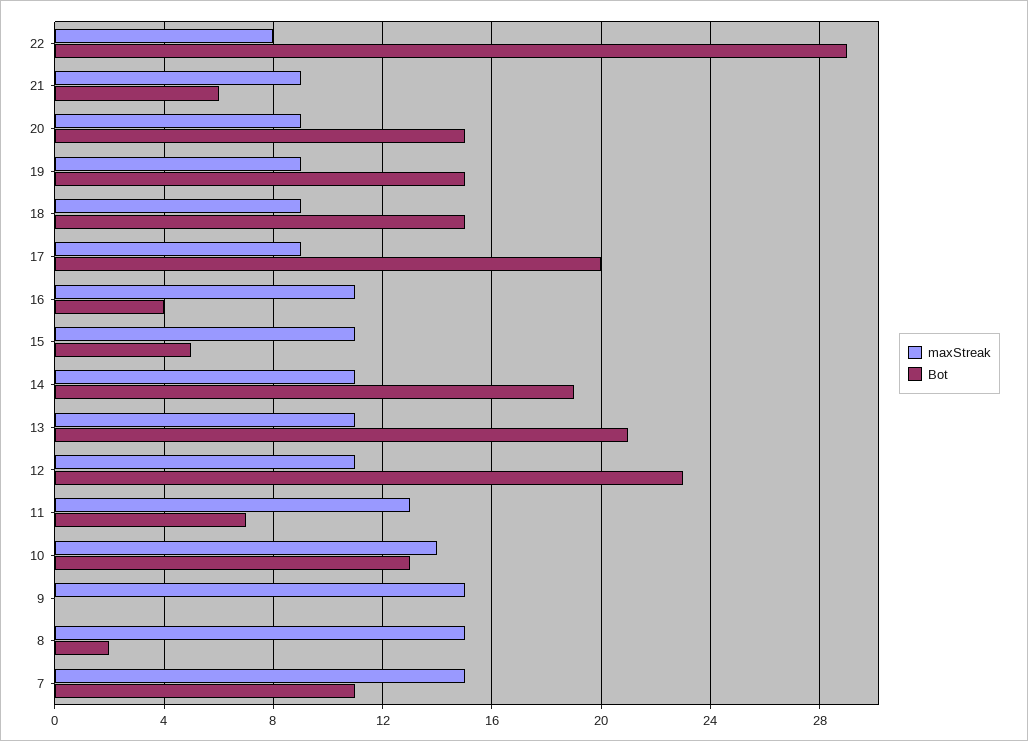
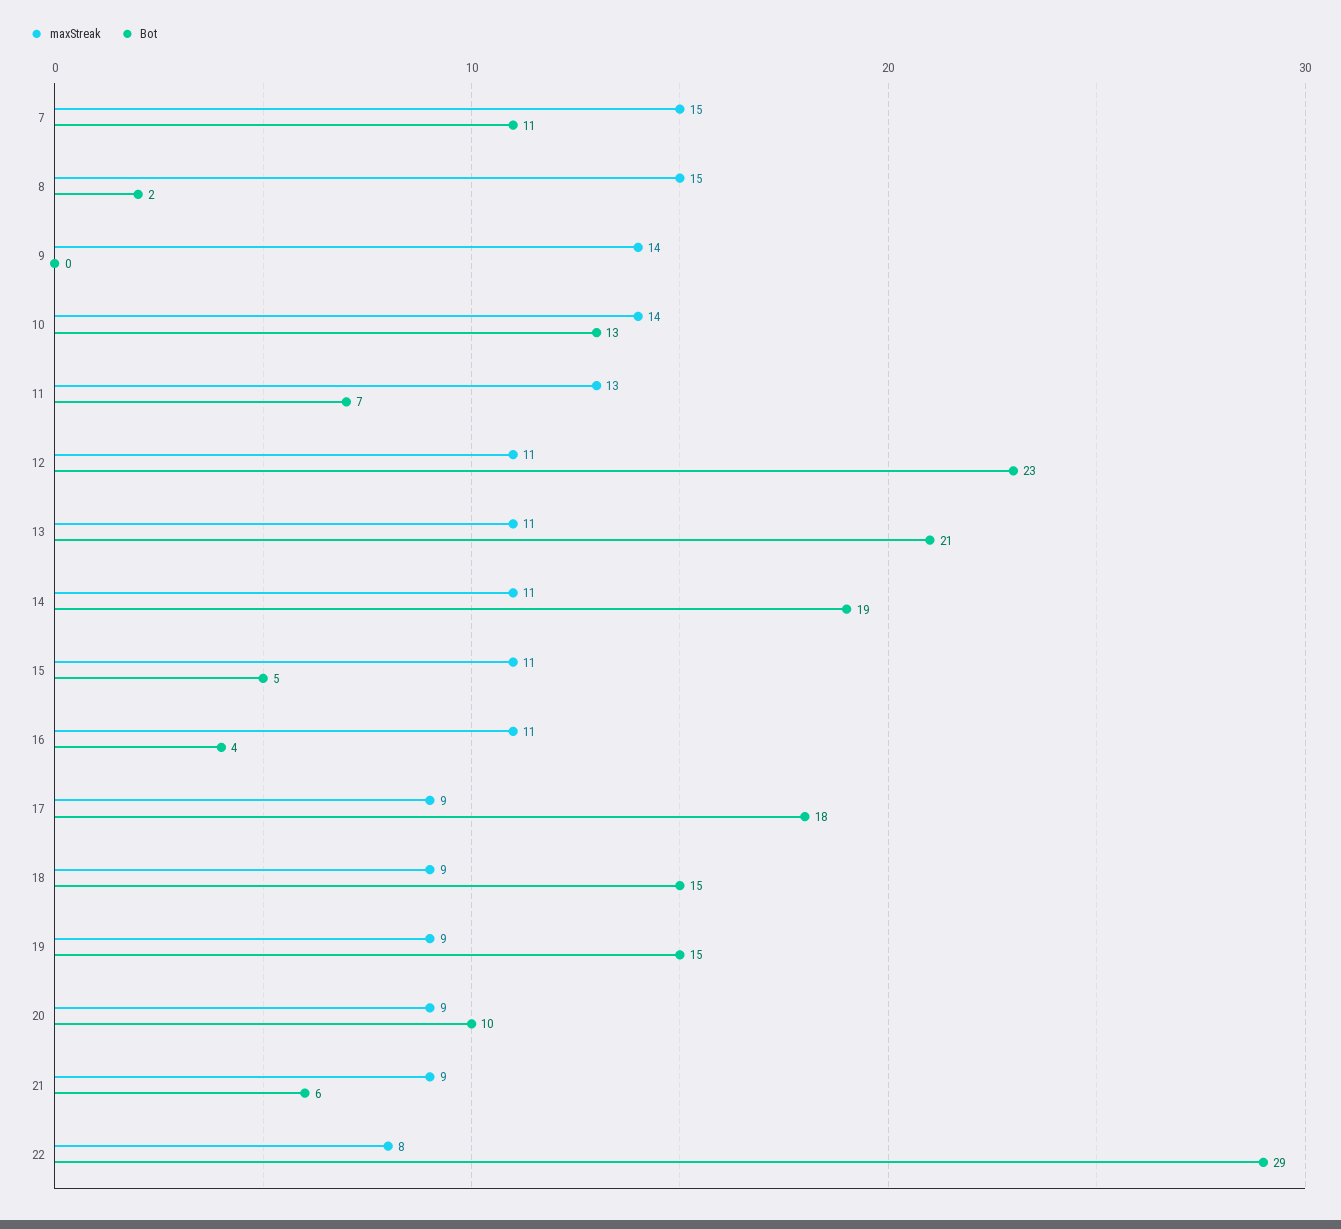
  {
    "maxStreak": {
      "22": 8,
      "21": 9,
      "20": 9,
      "19": 9,
      "18": 9,
      "17": 9,
      "16": 11,
      "15": 11,
      "14": 11,
      "13": 11,
      "12": 11,
      "11": 13,
      "10": 14,
-     "9": 15,
+     "9": 14,
      "8": 15,
      "7": 15
    },
    "Bot": {
      "22": 29,
      "21": 6,
-     "20": 15,
+     "20": 10,
      "19": 15,
      "18": 15,
-     "17": 20,
+     "17": 18,
      "16": 4,
      "15": 5,
      "14": 19,
      "13": 21,
      "12": 23,
      "11": 7,
      "10": 13,
      "9": 0,
      "8": 2,
      "7": 11
    }
  }

